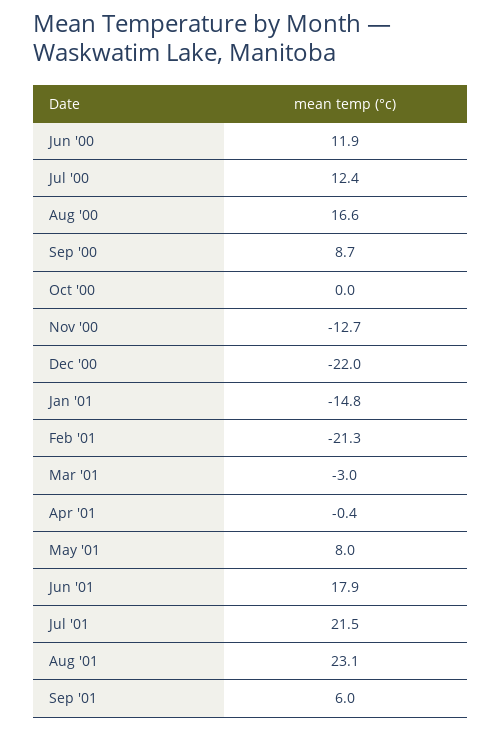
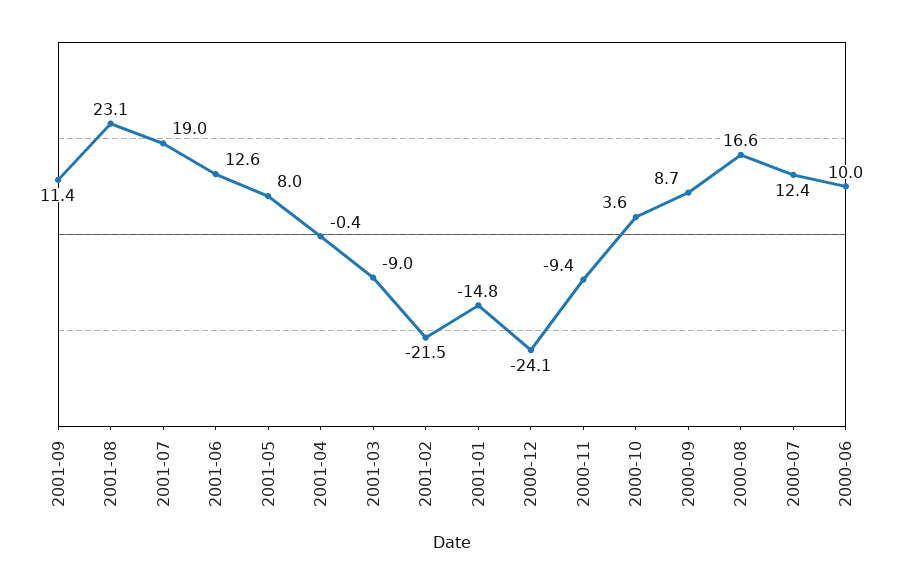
  {
-   "Jun '00": 11.9,
+   "Jun '00": 10,
    "Jul '00": 12.4,
    "Aug '00": 16.6,
    "Sep '00": 8.7,
-   "Oct '00": 0,
+   "Oct '00": 3.6,
-   "Nov '00": -12.7,
+   "Nov '00": -9.4,
-   "Dec '00": -22,
+   "Dec '00": -24.1,
    "Jan '01": -14.8,
-   "Feb '01": -21.3,
+   "Feb '01": -21.5,
-   "Mar '01": -3,
+   "Mar '01": -9,
    "Apr '01": -0.4,
    "May '01": 8,
-   "Jun '01": 17.9,
+   "Jun '01": 12.6,
-   "Jul '01": 21.5,
+   "Jul '01": 19,
    "Aug '01": 23.1,
-   "Sep '01": 6
+   "Sep '01": 11.4
  }

